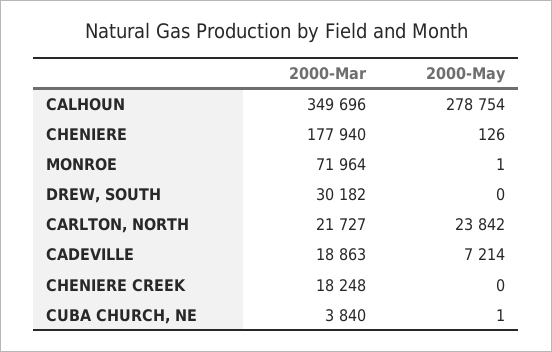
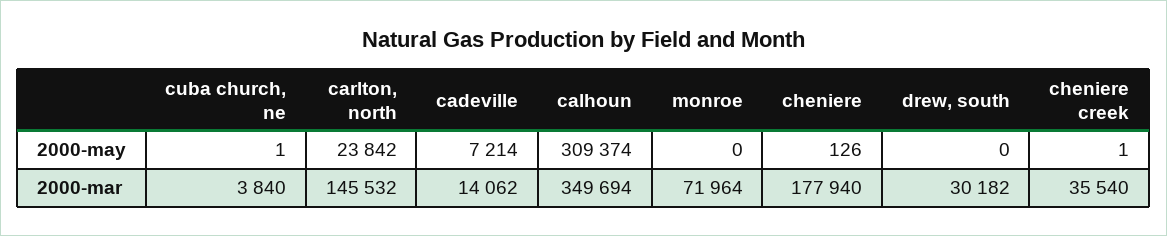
  {
    "2000-Mar": {
-     "CALHOUN": 349696,
+     "CALHOUN": 349694,
      "CHENIERE": 177940,
      "MONROE": 71964,
      "DREW, SOUTH": 30182,
-     "CARLTON, NORTH": 21727,
+     "CARLTON, NORTH": 145532,
-     "CADEVILLE": 18863,
+     "CADEVILLE": 14062,
-     "CHENIERE CREEK": 18248,
+     "CHENIERE CREEK": 35540,
      "CUBA CHURCH, NE": 3840
    },
    "2000-May": {
-     "CALHOUN": 278754,
+     "CALHOUN": 309374,
      "CHENIERE": 126,
-     "MONROE": 1,
+     "MONROE": 0,
      "DREW, SOUTH": 0,
      "CARLTON, NORTH": 23842,
      "CADEVILLE": 7214,
-     "CHENIERE CREEK": 0,
+     "CHENIERE CREEK": 1,
      "CUBA CHURCH, NE": 1
    }
  }

